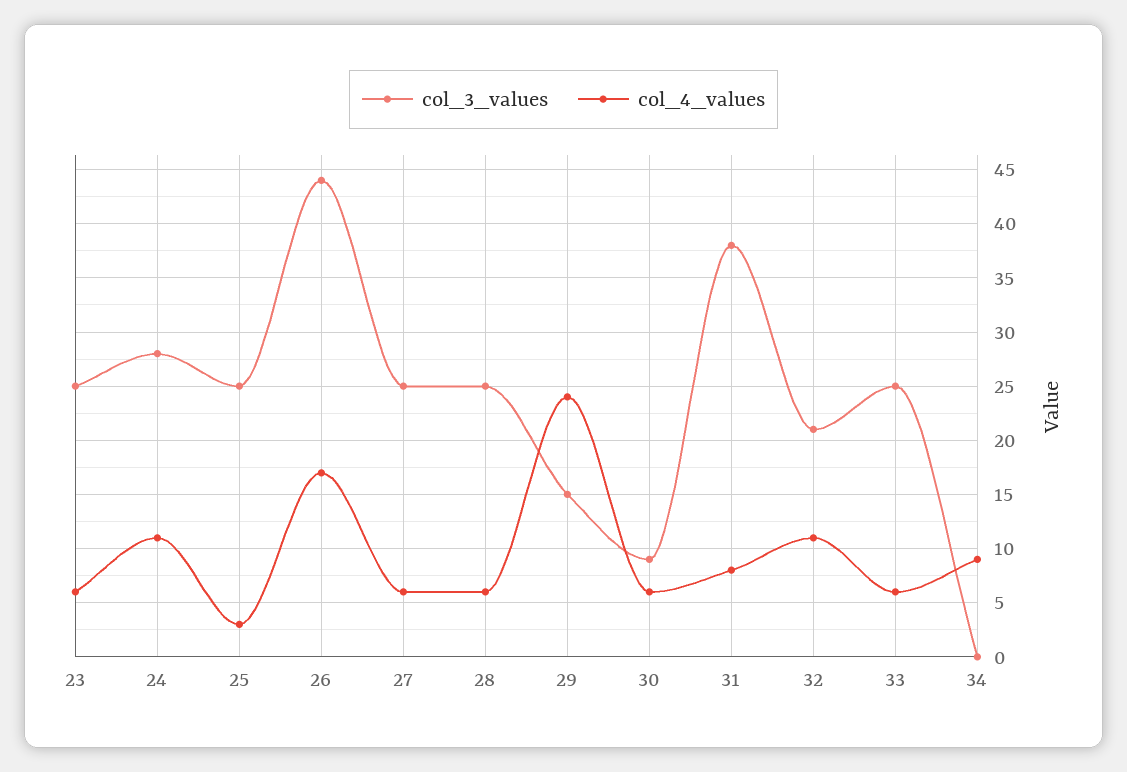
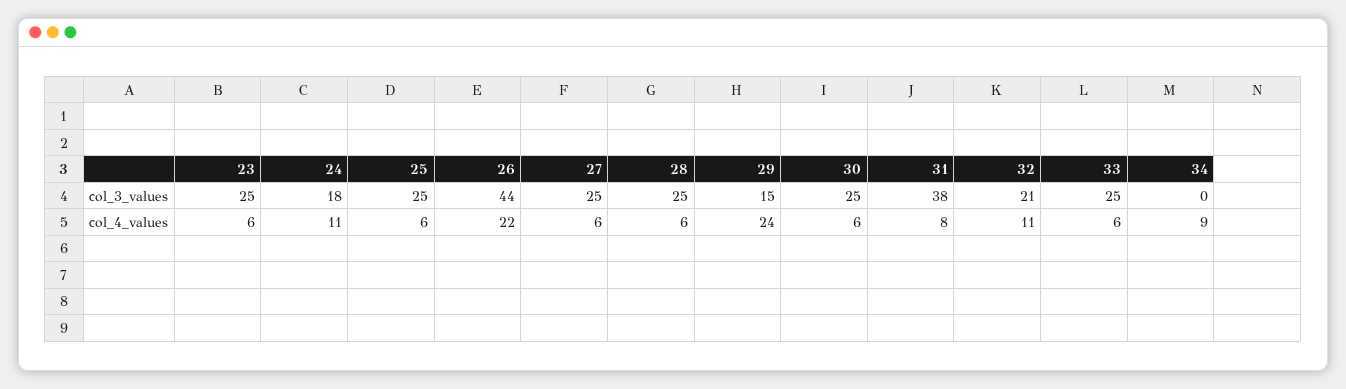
  {
    "col_3_values": {
      "23": 25,
-     "24": 28,
+     "24": 18,
      "25": 25,
      "26": 44,
      "27": 25,
      "28": 25,
      "29": 15,
-     "30": 9,
+     "30": 25,
      "31": 38,
      "32": 21,
      "33": 25,
      "34": 0
    },
    "col_4_values": {
      "23": 6,
      "24": 11,
-     "25": 3,
+     "25": 6,
-     "26": 17,
+     "26": 22,
      "27": 6,
      "28": 6,
      "29": 24,
      "30": 6,
      "31": 8,
      "32": 11,
      "33": 6,
      "34": 9
    }
  }

